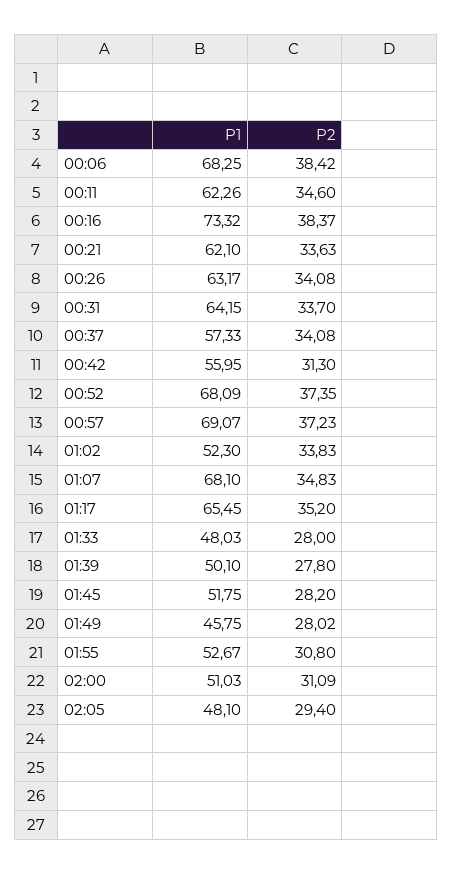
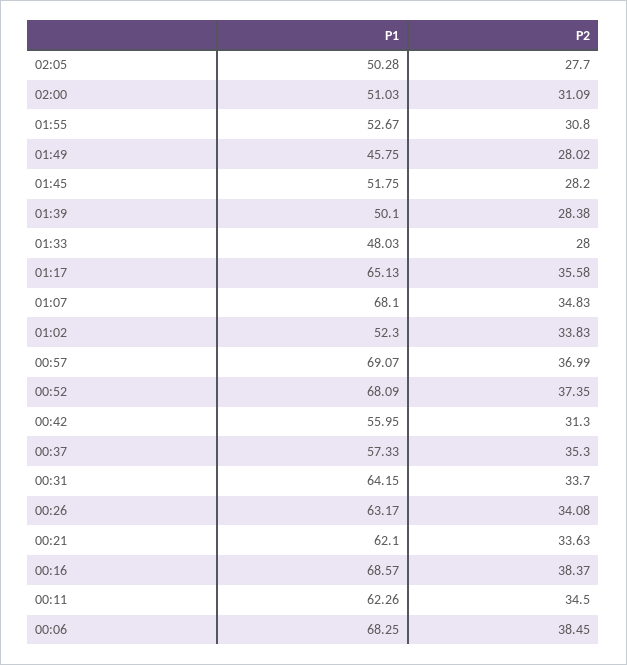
  {
    "P1": {
      "00:06": 68.25,
      "00:11": 62.26,
-     "00:16": 73.32,
+     "00:16": 68.57,
      "00:21": 62.1,
      "00:26": 63.17,
      "00:31": 64.15,
      "00:37": 57.33,
      "00:42": 55.95,
      "00:52": 68.09,
      "00:57": 69.07,
      "01:02": 52.3,
      "01:07": 68.1,
-     "01:17": 65.45,
+     "01:17": 65.13,
      "01:33": 48.03,
      "01:39": 50.1,
      "01:45": 51.75,
      "01:49": 45.75,
      "01:55": 52.67,
      "02:00": 51.03,
-     "02:05": 48.1
+     "02:05": 50.28
    },
    "P2": {
-     "00:06": 38.42,
+     "00:06": 38.45,
-     "00:11": 34.6,
+     "00:11": 34.5,
      "00:16": 38.37,
      "00:21": 33.63,
      "00:26": 34.08,
      "00:31": 33.7,
-     "00:37": 34.08,
+     "00:37": 35.3,
      "00:42": 31.3,
      "00:52": 37.35,
-     "00:57": 37.23,
+     "00:57": 36.99,
      "01:02": 33.83,
      "01:07": 34.83,
-     "01:17": 35.2,
+     "01:17": 35.58,
      "01:33": 28,
-     "01:39": 27.8,
+     "01:39": 28.38,
      "01:45": 28.2,
      "01:49": 28.02,
      "01:55": 30.8,
      "02:00": 31.09,
-     "02:05": 29.4
+     "02:05": 27.7
    }
  }

